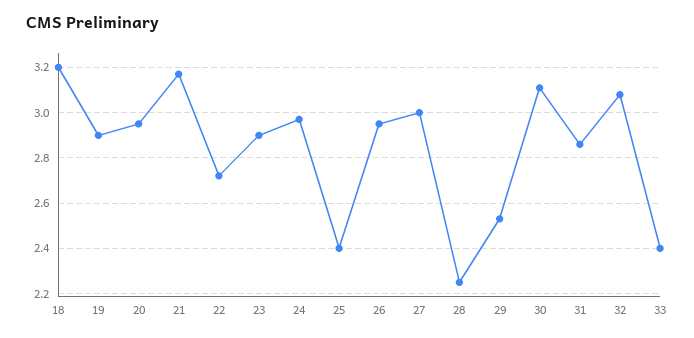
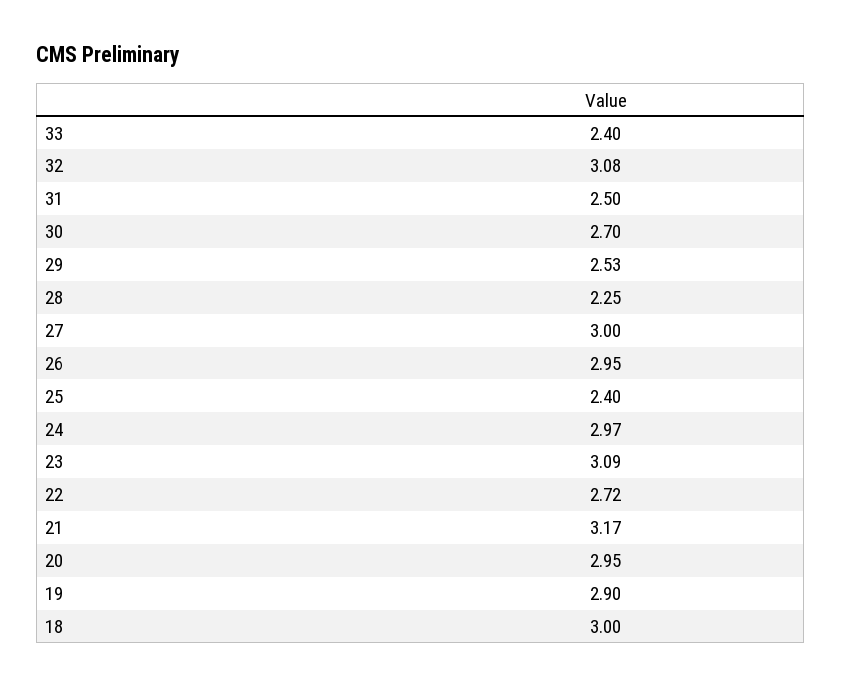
  {
-   "18": 3.2,
+   "18": 3,
    "19": 2.9,
    "20": 2.95,
    "21": 3.17,
    "22": 2.72,
-   "23": 2.9,
+   "23": 3.09,
    "24": 2.97,
    "25": 2.4,
    "26": 2.95,
    "27": 3,
    "28": 2.25,
    "29": 2.53,
-   "30": 3.1,
+   "30": 2.7,
-   "31": 2.85,
+   "31": 2.5,
    "32": 3.08,
    "33": 2.4
  }

